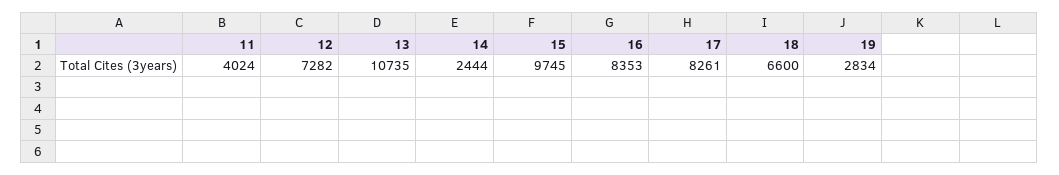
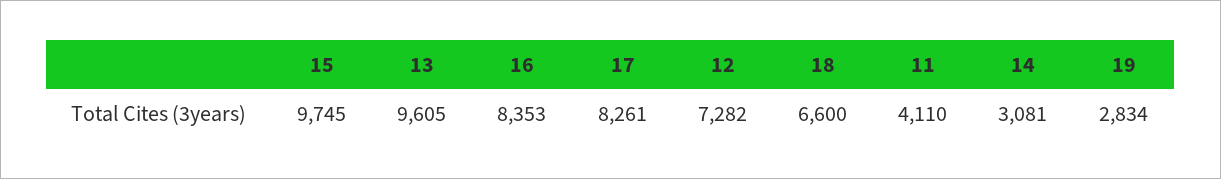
  {
-   "11": 4024,
+   "11": 4110,
    "12": 7282,
-   "13": 10735,
+   "13": 9605,
-   "14": 2444,
+   "14": 3081,
    "15": 9745,
    "16": 8353,
    "17": 8261,
    "18": 6600,
    "19": 2834
  }

